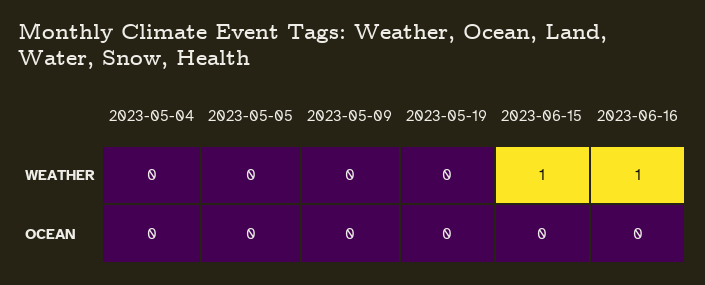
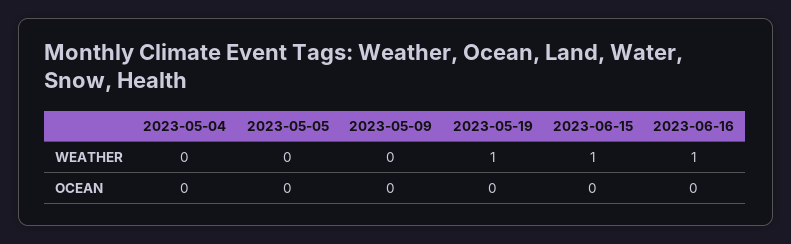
  {
    "2023-05-04": {
      "WEATHER": 0,
      "OCEAN": 0
    },
    "2023-05-05": {
      "WEATHER": 0,
      "OCEAN": 0
    },
    "2023-05-09": {
      "WEATHER": 0,
      "OCEAN": 0
    },
    "2023-05-19": {
-     "WEATHER": 0,
+     "WEATHER": 1,
      "OCEAN": 0
    },
    "2023-06-15": {
      "WEATHER": 1,
      "OCEAN": 0
    },
    "2023-06-16": {
      "WEATHER": 1,
      "OCEAN": 0
    }
  }

